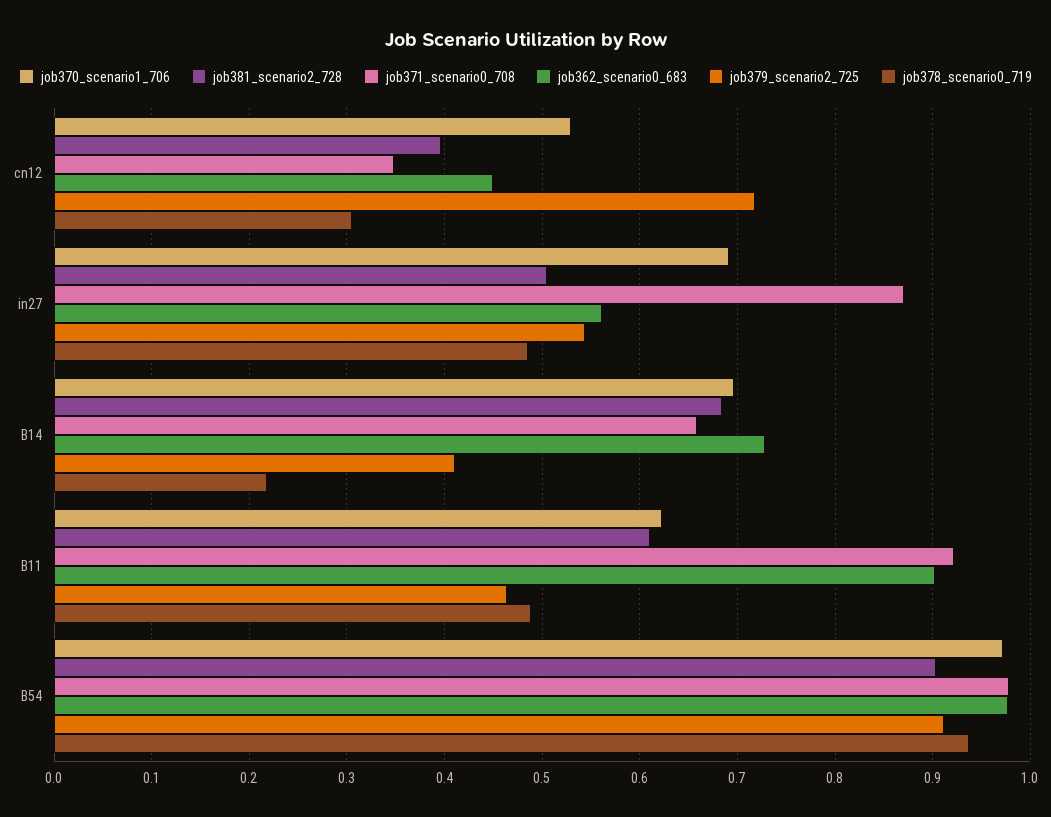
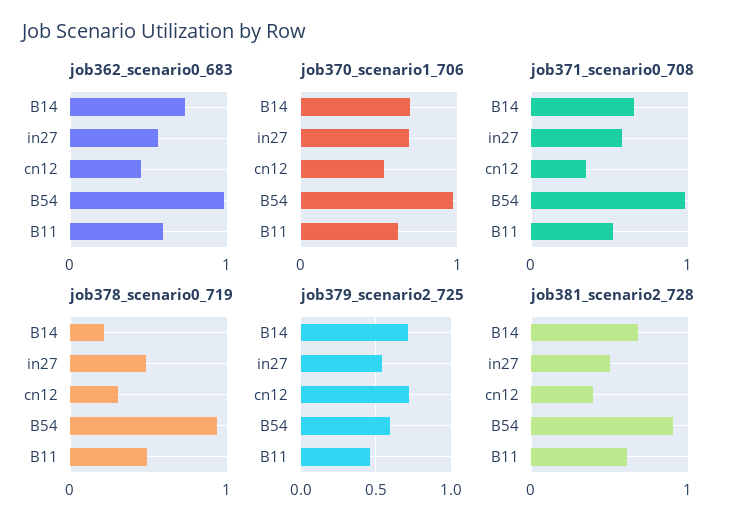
  {
    "job370_scenario1_706": {
      "cn12": 0.53,
      "in27": 0.69,
      "B14": 0.7,
      "B11": 0.62,
      "B54": 0.97
    },
    "job381_scenario2_728": {
      "cn12": 0.4,
      "in27": 0.5,
      "B14": 0.68,
      "B11": 0.61,
      "B54": 0.9
    },
    "job371_scenario0_708": {
      "cn12": 0.35,
-     "in27": 0.87,
+     "in27": 0.6,
      "B14": 0.66,
-     "B11": 0.92,
+     "B11": 0.5,
      "B54": 0.98
    },
    "job362_scenario0_683": {
      "cn12": 0.45,
      "in27": 0.56,
      "B14": 0.73,
-     "B11": 0.9,
+     "B11": 0.6,
      "B54": 0.98
    },
    "job379_scenario2_725": {
      "cn12": 0.72,
      "in27": 0.54,
-     "B14": 0.41,
+     "B14": 0.7,
      "B11": 0.46,
-     "B54": 0.91
+     "B54": 0.6
    },
    "job378_scenario0_719": {
      "cn12": 0.31,
      "in27": 0.49,
      "B14": 0.22,
      "B11": 0.49,
      "B54": 0.94
    }
  }

